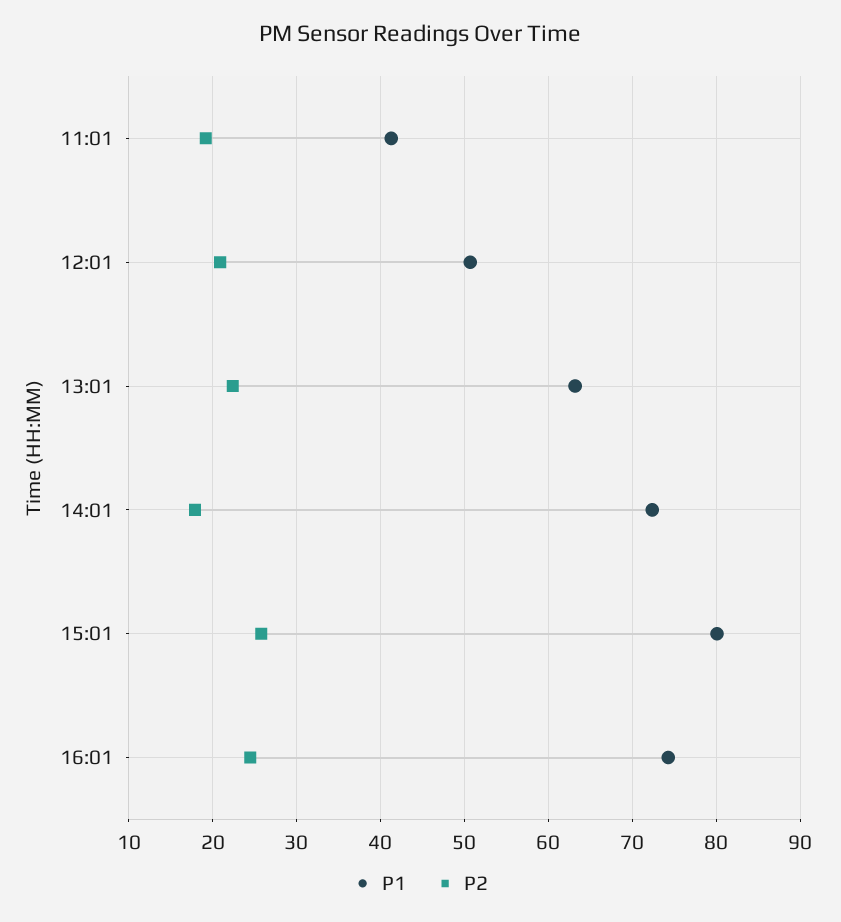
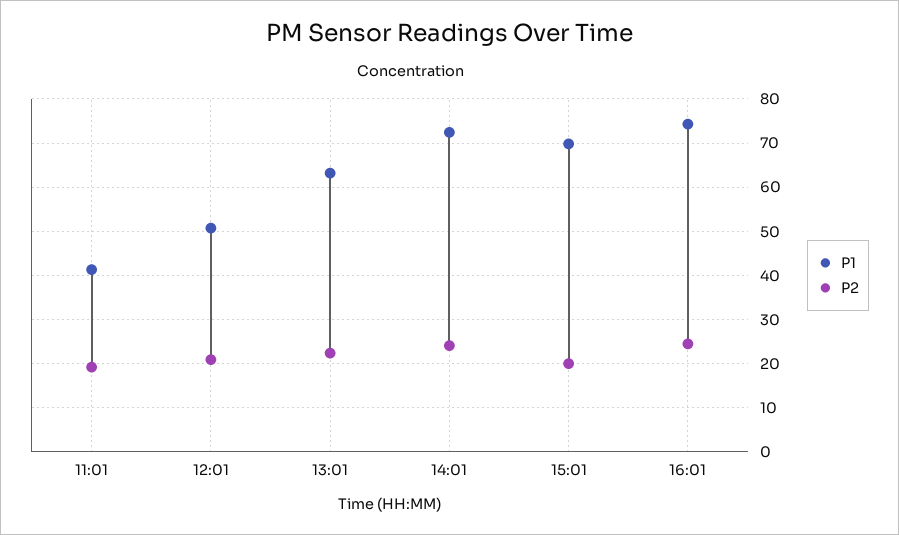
  {
    "P1": {
      "11:01": 41,
      "12:01": 51,
      "13:01": 63,
      "14:01": 72,
-     "15:01": 80,
+     "15:01": 70,
      "16:01": 74
    },
    "P2": {
      "11:01": 19,
      "12:01": 21,
      "13:01": 22,
-     "14:01": 18,
+     "14:01": 24,
-     "15:01": 26,
+     "15:01": 20,
      "16:01": 25
    }
  }

